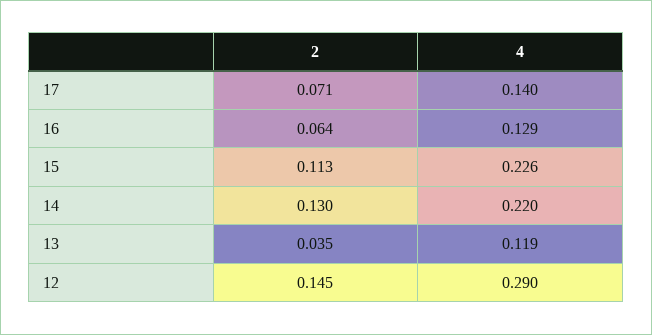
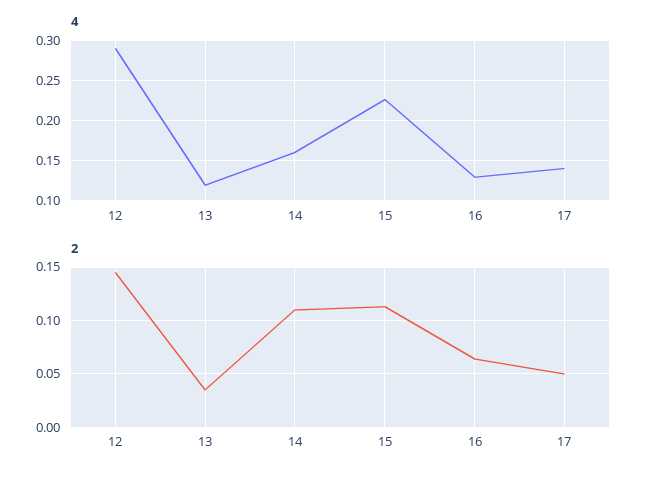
  {
    "2": {
-     "17": 0.071,
+     "17": 0.05,
      "16": 0.064,
      "15": 0.113,
-     "14": 0.13,
+     "14": 0.11,
      "13": 0.035,
      "12": 0.145
    },
    "4": {
      "17": 0.14,
      "16": 0.129,
      "15": 0.226,
-     "14": 0.22,
+     "14": 0.16,
      "13": 0.119,
      "12": 0.29
    }
  }

